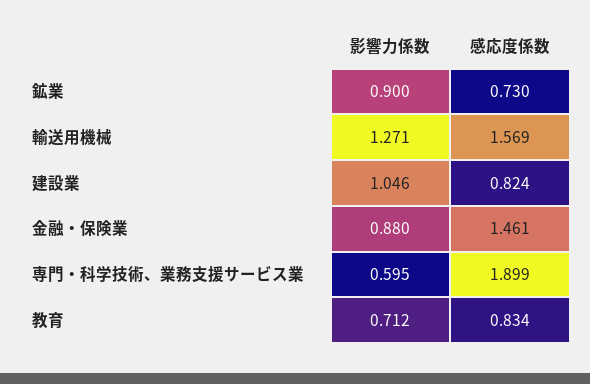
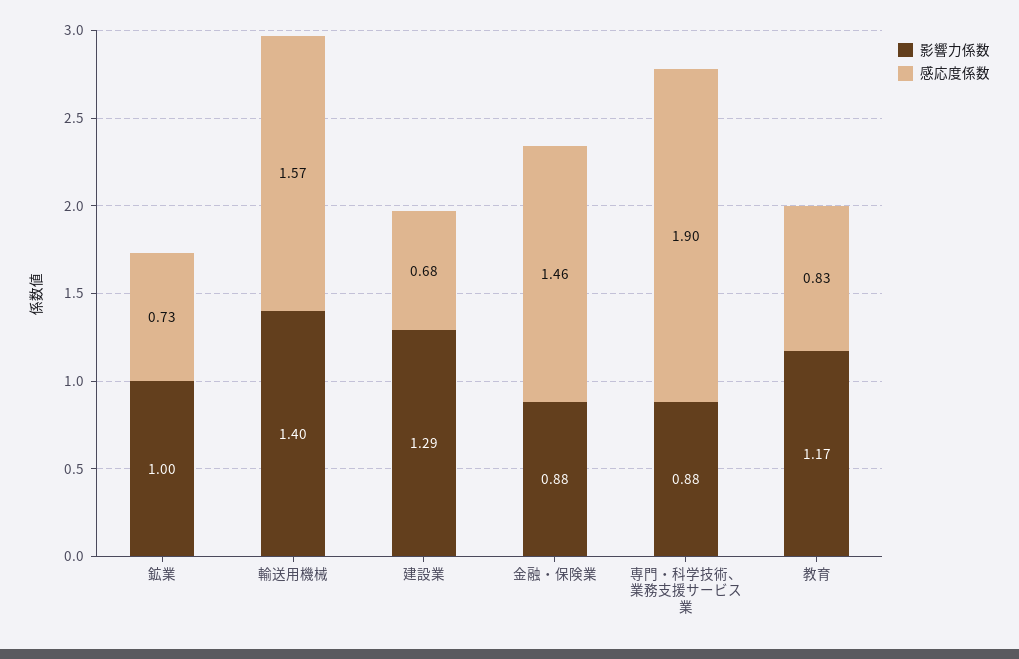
  {
    "影響力係数": {
-     "鉱業": 0.9,
+     "鉱業": 1,
-     "輸送用機械": 1.271,
+     "輸送用機械": 1.4,
-     "建設業": 1.046,
+     "建設業": 1.29,
      "金融・保険業": 0.88,
-     "専門・科学技術、業務支援サービス業": 0.595,
+     "専門・科学技術、業務支援サービス業": 0.88,
-     "教育": 0.712
+     "教育": 1.17
    },
    "感応度係数": {
      "鉱業": 0.73,
      "輸送用機械": 1.569,
-     "建設業": 0.824,
+     "建設業": 0.68,
      "金融・保険業": 1.461,
      "専門・科学技術、業務支援サービス業": 1.899,
      "教育": 0.834
    }
  }

